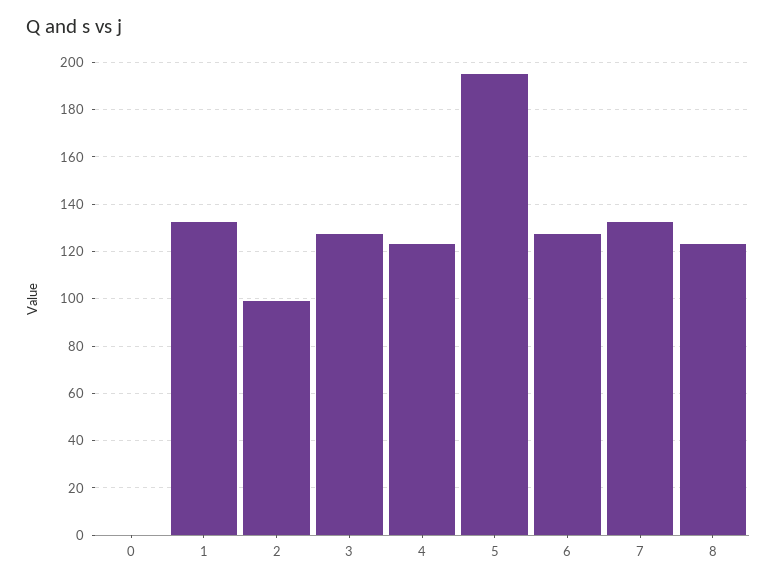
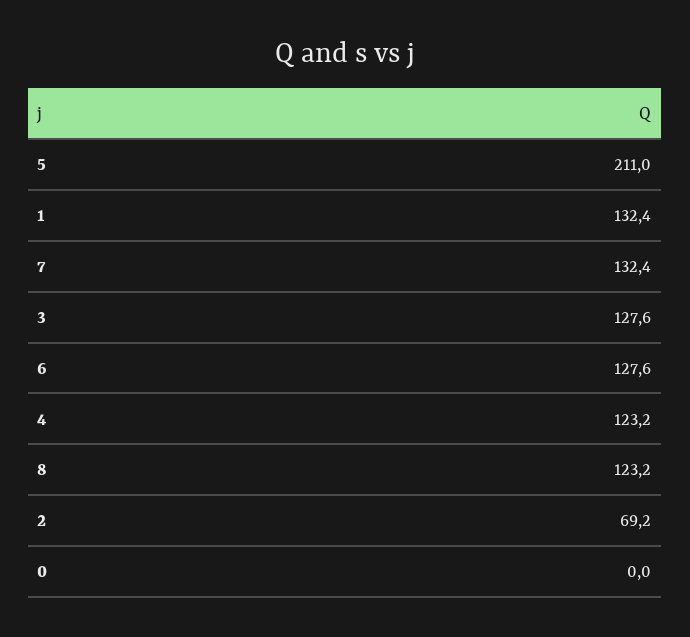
  {
    "0": 0,
    "1": 132.4,
-   "2": 100,
+   "2": 69.2,
    "3": 127.6,
    "4": 123.2,
-   "5": 195,
+   "5": 211,
    "6": 127.6,
    "7": 132.4,
    "8": 123.2
  }

